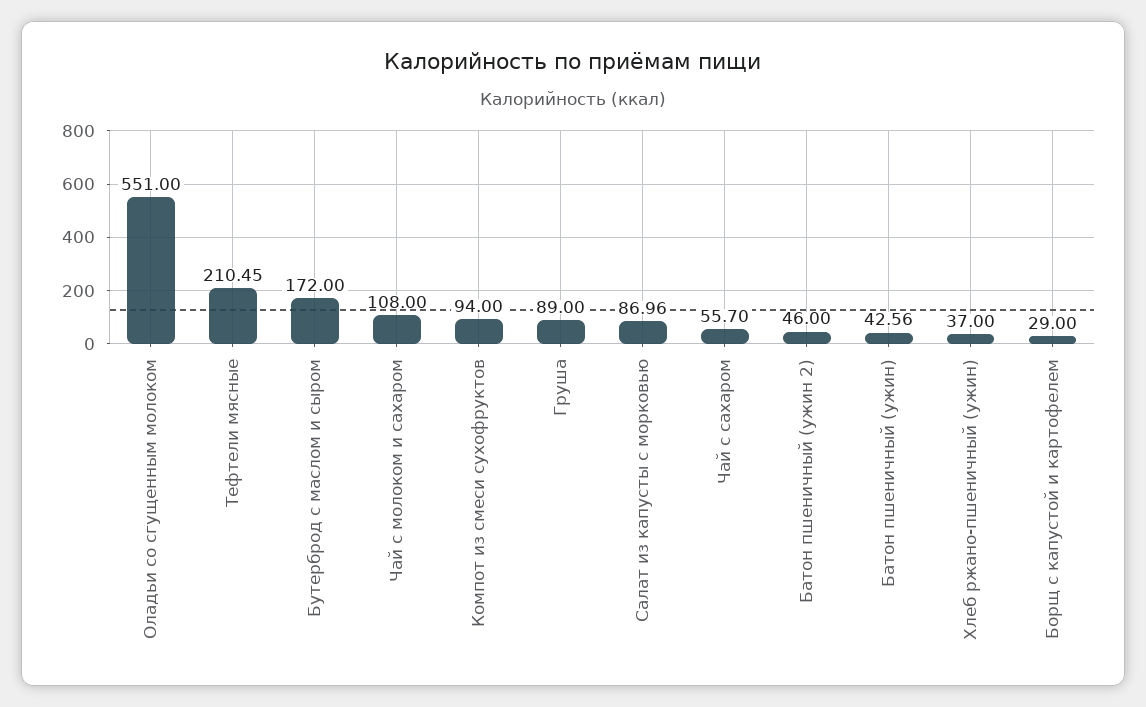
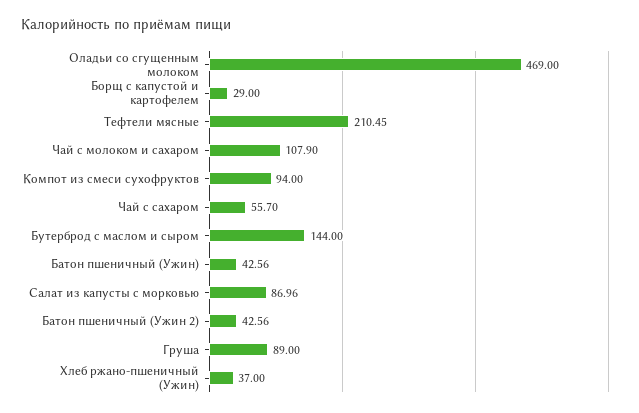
  {
-   "Оладьи со сгущенным молоком": 551,
+   "Оладьи со сгущенным молоком": 469,
    "Тефтели мясные": 210.45,
-   "Бутерброд с маслом и сыром": 172,
+   "Бутерброд с маслом и сыром": 144,
-   "Чай с молоком и сахаром": 108,
+   "Чай с молоком и сахаром": 107.9,
    "Компот из смеси сухофруктов": 94,
    "Груша": 89,
    "Салат из капусты с морковью": 86.96,
    "Чай с сахаром": 55.7,
-   "Батон пшеничный (ужин 2)": 46,
+   "Батон пшеничный (ужин 2)": 42.56,
    "Батон пшеничный (ужин)": 42.56,
    "Хлеб ржано-пшеничный (ужин)": 37,
    "Борщ с капустой и картофелем": 29
  }

